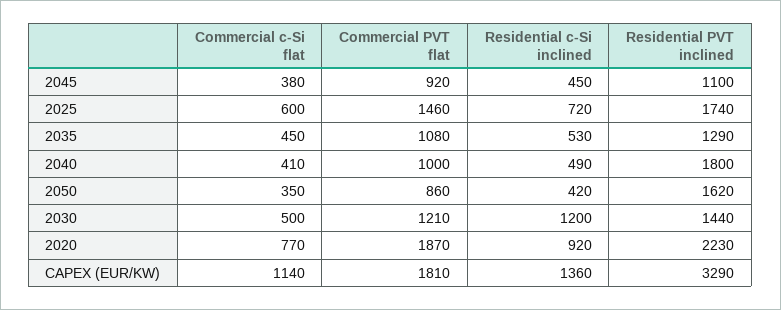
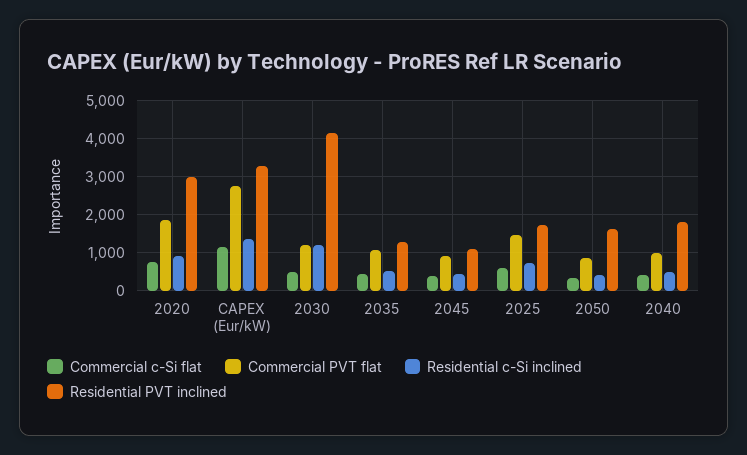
  {
    "Commercial c-Si flat": {
      "2045": 380,
      "2025": 600,
      "2035": 450,
      "2040": 410,
      "2050": 350,
      "2030": 500,
      "2020": 770,
      "CAPEX (EUR/KW)": 1140
    },
    "Commercial PVT flat": {
      "2045": 920,
      "2025": 1460,
      "2035": 1080,
      "2040": 1000,
      "2050": 860,
      "2030": 1210,
      "2020": 1870,
-     "CAPEX (EUR/KW)": 1810
+     "CAPEX (EUR/KW)": 2800
    },
    "Residential c-Si inclined": {
      "2045": 450,
      "2025": 720,
      "2035": 530,
      "2040": 490,
      "2050": 420,
      "2030": 1200,
      "2020": 920,
      "CAPEX (EUR/KW)": 1360
    },
    "Residential PVT inclined": {
      "2045": 1100,
      "2025": 1740,
      "2035": 1290,
      "2040": 1800,
      "2050": 1620,
-     "2030": 1440,
+     "2030": 4200,
-     "2020": 2230,
+     "2020": 3000,
      "CAPEX (EUR/KW)": 3290
    }
  }

